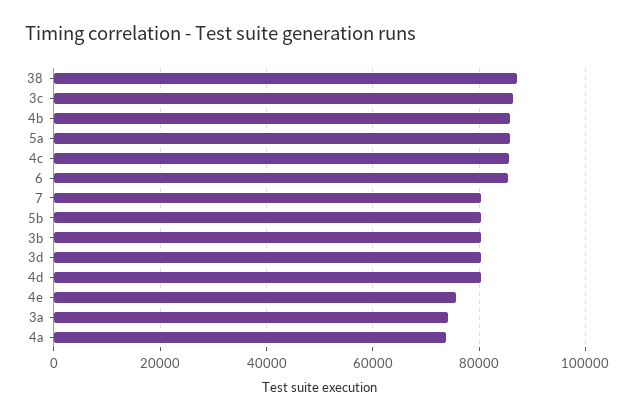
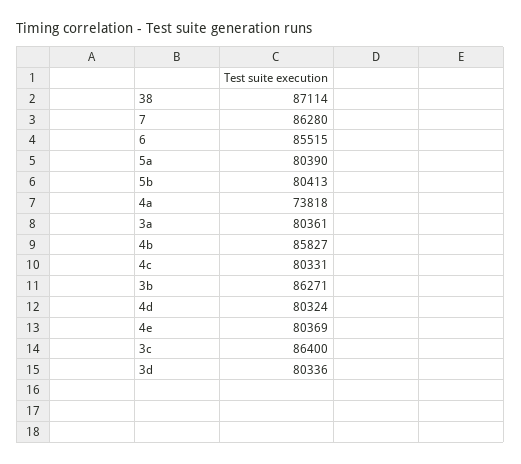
  {
    "38": 87114,
    "3c": 86400,
    "4b": 85827,
-   "5a": 86000,
+   "5a": 80390,
-   "4c": 86000,
+   "4c": 80331,
    "6": 85515,
-   "7": 80000,
+   "7": 86280,
    "5b": 80413,
-   "3b": 80000,
+   "3b": 86271,
    "3d": 80336,
    "4d": 80324,
-   "4e": 76000,
+   "4e": 80369,
-   "3a": 74000,
+   "3a": 80361,
    "4a": 73818
  }

